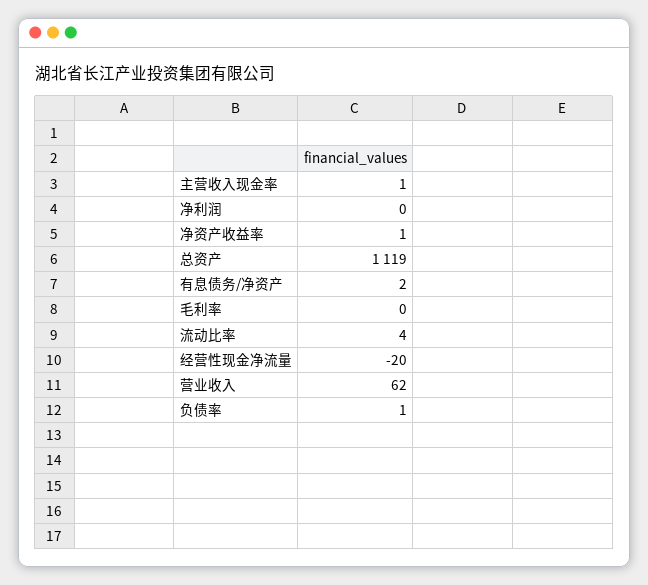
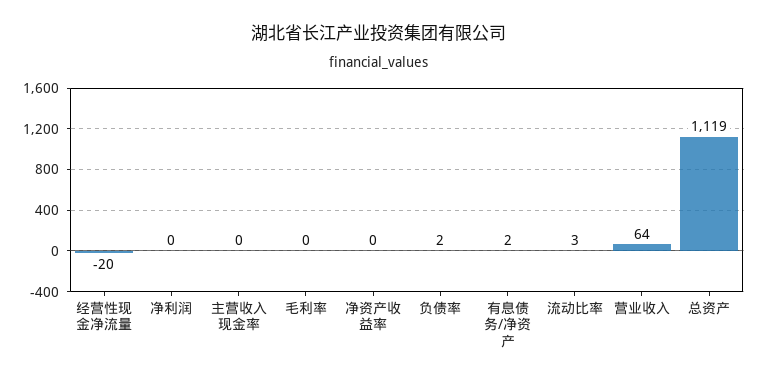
  {
-   "主营收入现金率": 1,
+   "主营收入现金率": 0,
    "净利润": 0,
-   "净资产收益率": 1,
+   "净资产收益率": 0,
    "总资产": 1119,
    "有息债务/净资产": 2,
    "毛利率": 0,
-   "流动比率": 4,
+   "流动比率": 3,
    "经营性现金净流量": -20,
-   "营业收入": 62,
+   "营业收入": 64,
-   "负债率": 1
+   "负债率": 2
  }

